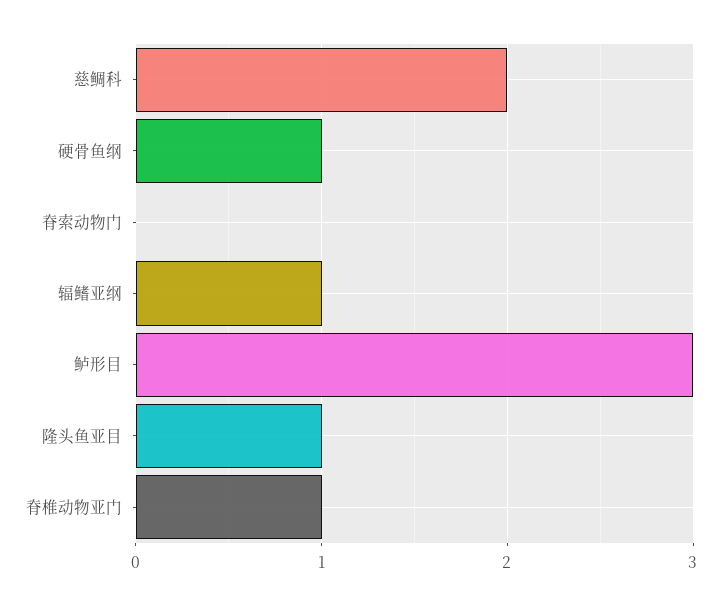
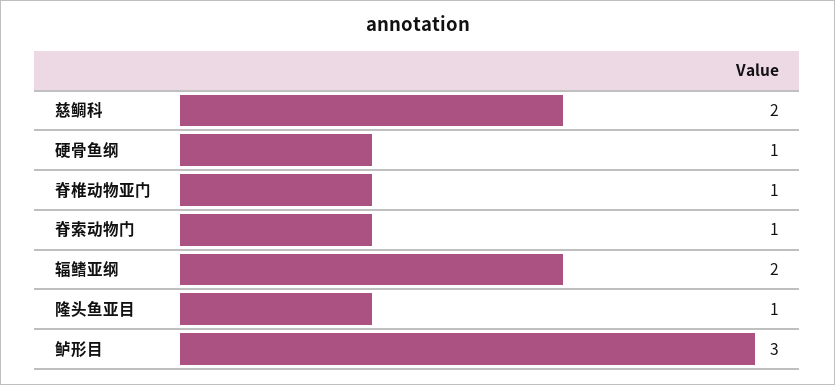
  {
    "慈鲷科": 2,
    "硬骨鱼纲": 1,
-   "脊索动物门": 0,
+   "脊索动物门": 1,
-   "辐鳍亚纲": 1,
+   "辐鳍亚纲": 2,
    "鲈形目": 3,
    "隆头鱼亚目": 1,
    "脊椎动物亚门": 1
  }

